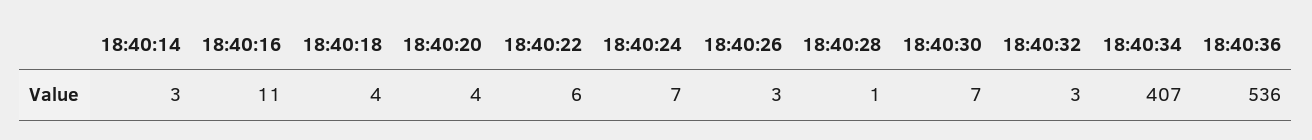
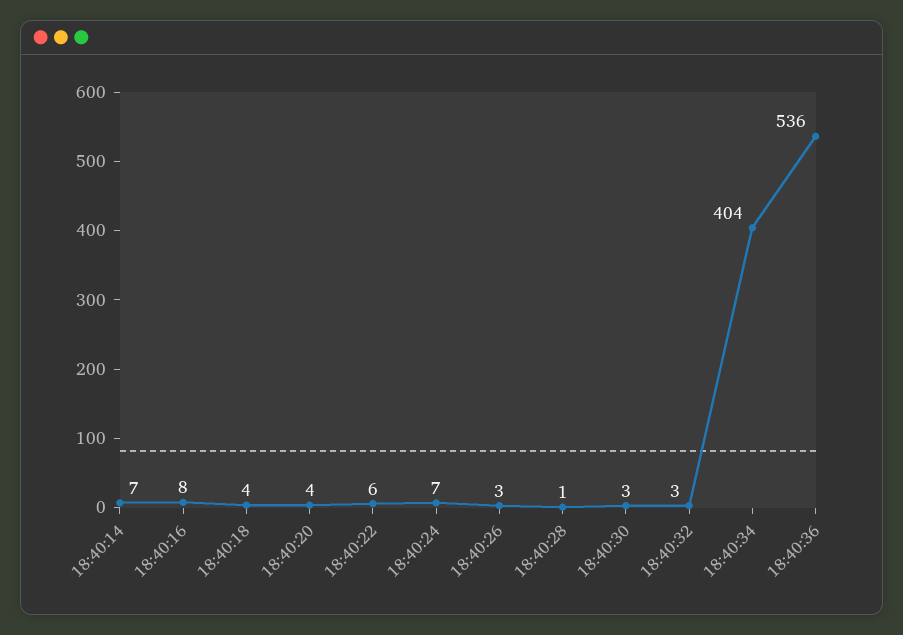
  {
-   "18:40:14": 3,
+   "18:40:14": 7,
-   "18:40:16": 11,
+   "18:40:16": 8,
    "18:40:18": 4,
    "18:40:20": 4,
    "18:40:22": 6,
    "18:40:24": 7,
    "18:40:26": 3,
    "18:40:28": 1,
-   "18:40:30": 7,
+   "18:40:30": 3,
    "18:40:32": 3,
-   "18:40:34": 407,
+   "18:40:34": 404,
    "18:40:36": 536
  }

